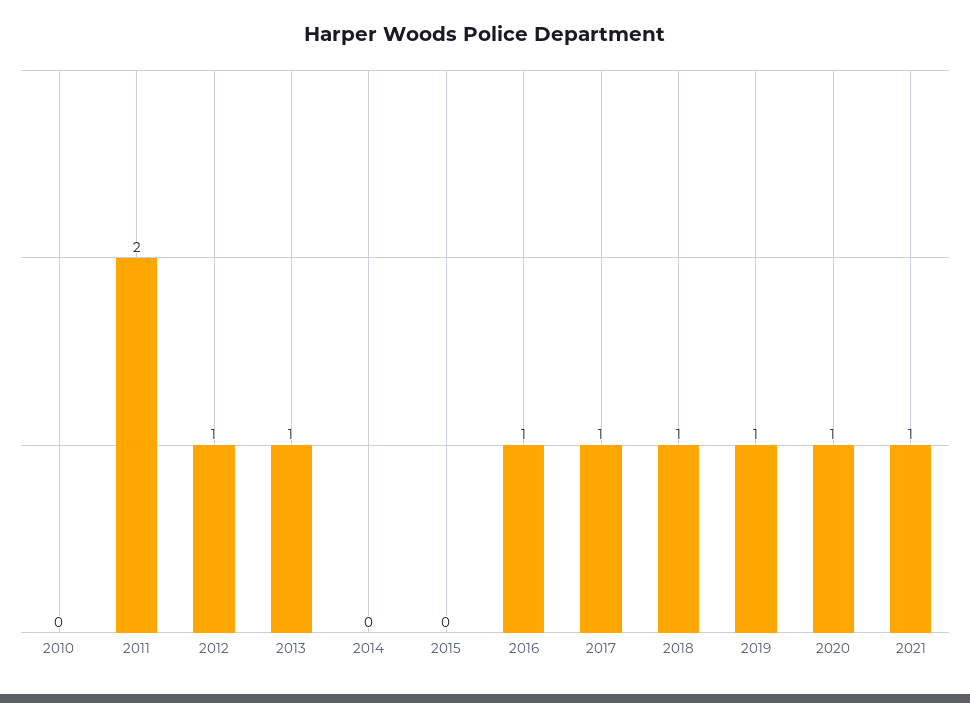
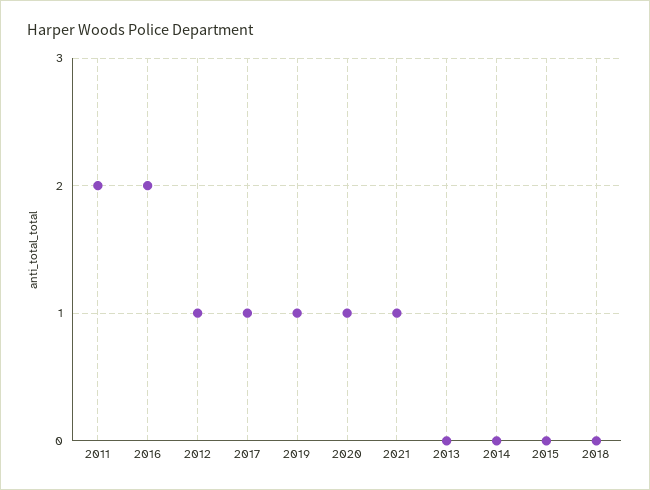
  {
-   "2010": 0,
    "2011": 2,
    "2012": 1,
-   "2013": 1,
+   "2013": 0,
    "2014": 0,
    "2015": 0,
-   "2016": 1,
+   "2016": 2,
    "2017": 1,
-   "2018": 1,
+   "2018": 0,
    "2019": 1,
    "2020": 1,
    "2021": 1
  }

